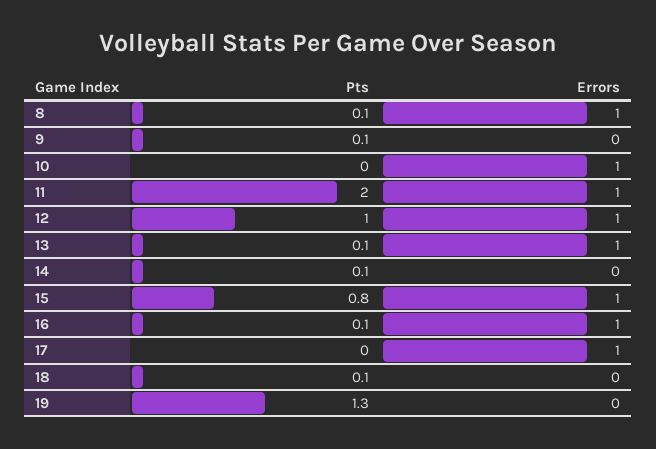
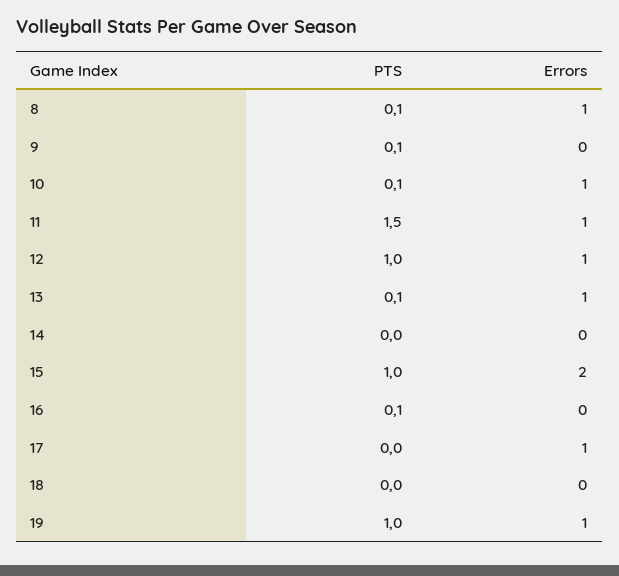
  {
    "Pts": {
      "8": 0.1,
      "9": 0.1,
-     "10": 0,
+     "10": 0.1,
-     "11": 2,
+     "11": 1.5,
      "12": 1,
      "13": 0.1,
-     "14": 0.1,
+     "14": 0,
-     "15": 0.8,
+     "15": 1,
      "16": 0.1,
      "17": 0,
-     "18": 0.1,
+     "18": 0,
-     "19": 1.3
+     "19": 1
    },
    "Errors": {
      "8": 1,
      "9": 0,
      "10": 1,
      "11": 1,
      "12": 1,
      "13": 1,
      "14": 0,
-     "15": 1,
+     "15": 2,
-     "16": 1,
+     "16": 0,
      "17": 1,
      "18": 0,
-     "19": 0
+     "19": 1
    }
  }

